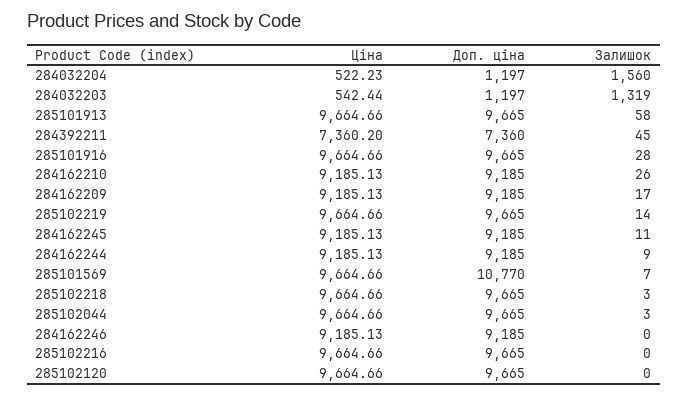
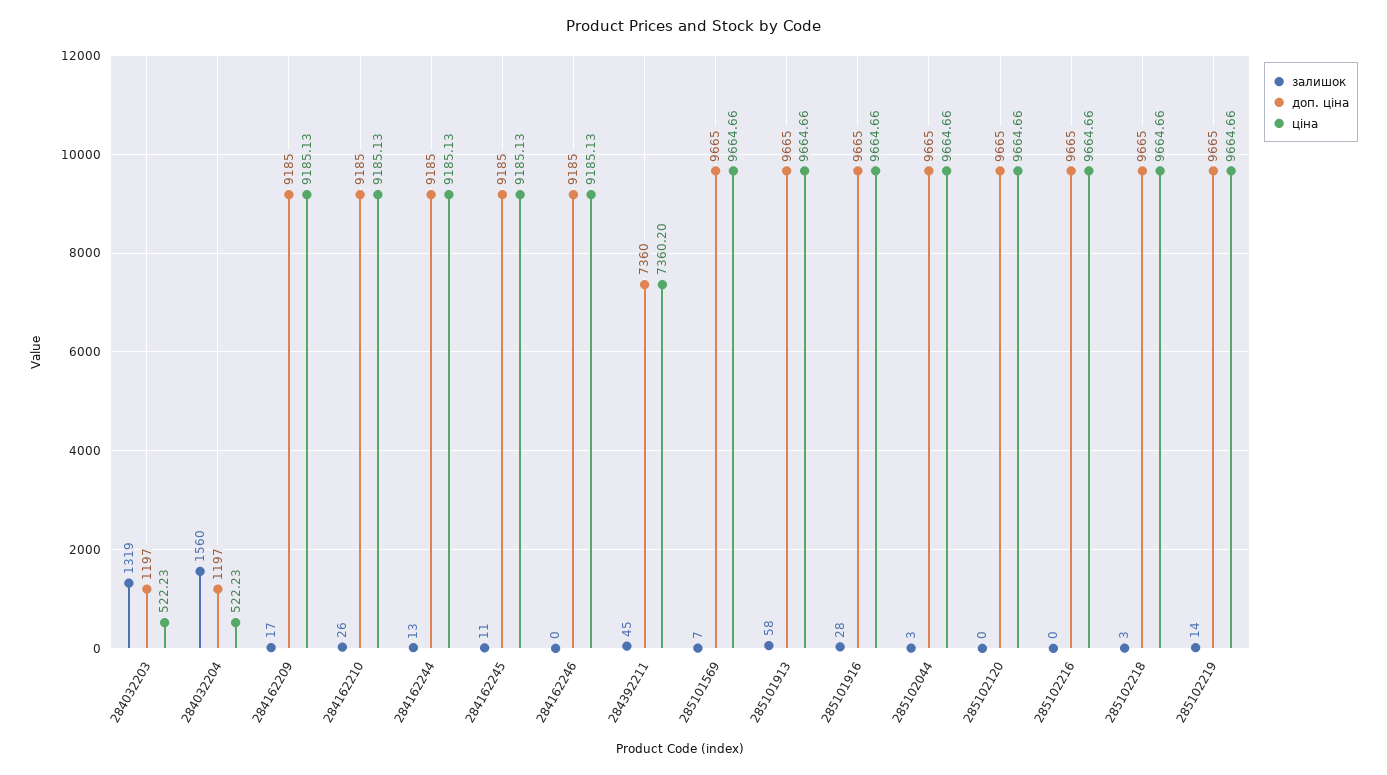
  {
    "Ціна": {
      "284032204": 522.23,
-     "284032203": 542.44,
+     "284032203": 522.23,
      "285101913": 9664.66,
      "284392211": 7360.2,
      "285101916": 9664.66,
      "284162210": 9185.13,
      "284162209": 9185.13,
      "285102219": 9664.66,
      "284162245": 9185.13,
      "284162244": 9185.13,
      "285101569": 9664.66,
      "285102218": 9664.66,
      "285102044": 9664.66,
      "284162246": 9185.13,
      "285102216": 9664.66,
      "285102120": 9664.66
    },
    "Доп. ціна": {
      "284032204": 1197,
      "284032203": 1197,
      "285101913": 9665,
      "284392211": 7360,
      "285101916": 9665,
      "284162210": 9185,
      "284162209": 9185,
      "285102219": 9665,
      "284162245": 9185,
      "284162244": 9185,
-     "285101569": 10770,
+     "285101569": 9665,
      "285102218": 9665,
      "285102044": 9665,
      "284162246": 9185,
      "285102216": 9665,
      "285102120": 9665
    },
    "Залишок": {
      "284032204": 1560,
      "284032203": 1319,
      "285101913": 58,
      "284392211": 45,
      "285101916": 28,
      "284162210": 26,
      "284162209": 17,
      "285102219": 14,
      "284162245": 11,
-     "284162244": 9,
+     "284162244": 13,
      "285101569": 7,
      "285102218": 3,
      "285102044": 3,
      "284162246": 0,
      "285102216": 0,
      "285102120": 0
    }
  }

